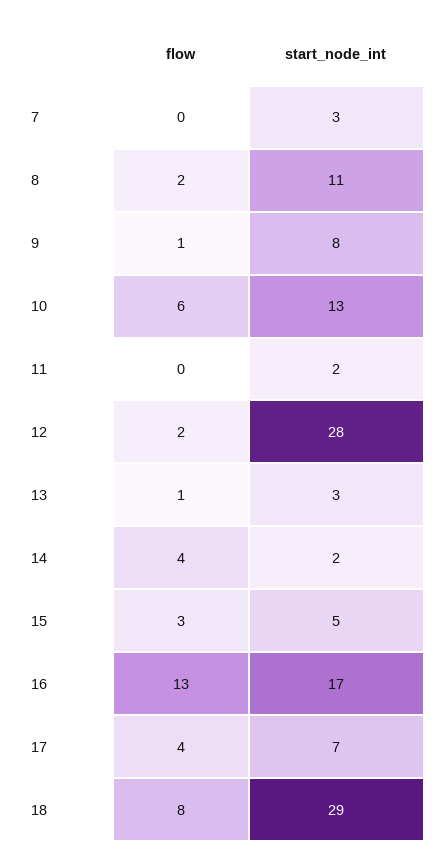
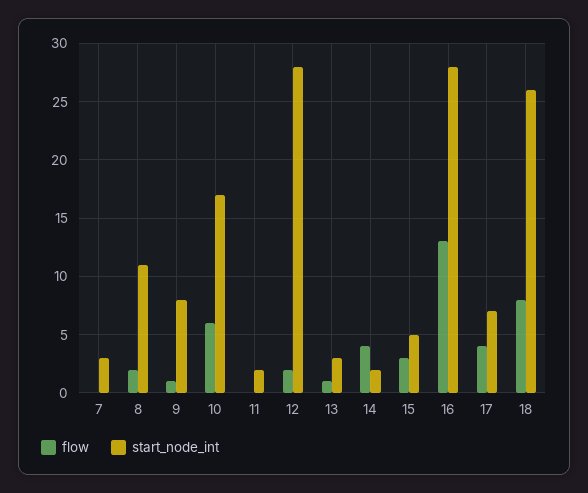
  {
    "flow": {
      "7": 0,
      "8": 2,
      "9": 1,
      "10": 6,
      "11": 0,
      "12": 2,
      "13": 1,
      "14": 4,
      "15": 3,
      "16": 13,
      "17": 4,
      "18": 8
    },
    "start_node_int": {
      "7": 3,
      "8": 11,
      "9": 8,
-     "10": 13,
+     "10": 17,
      "11": 2,
      "12": 28,
      "13": 3,
      "14": 2,
      "15": 5,
-     "16": 17,
+     "16": 28,
      "17": 7,
-     "18": 29
+     "18": 26
    }
  }

